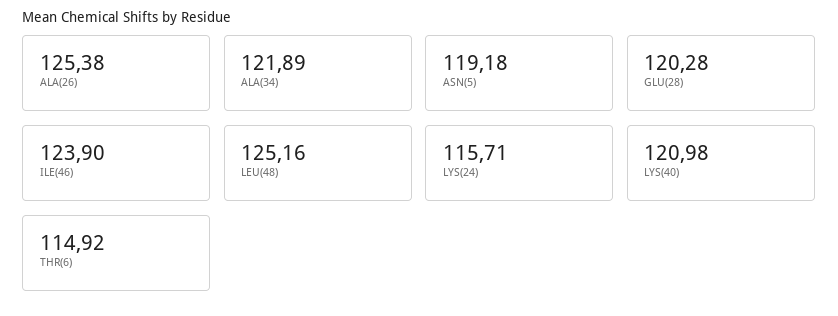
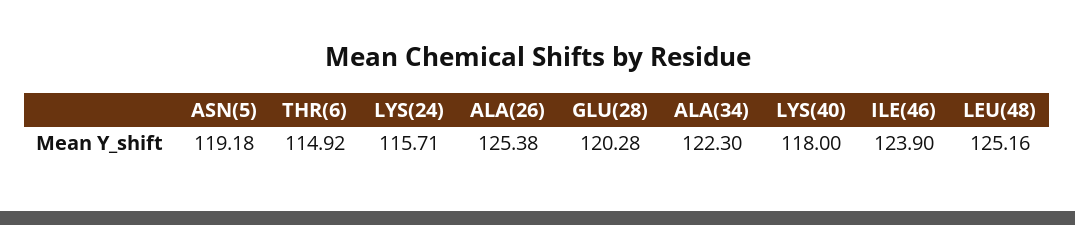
  {
    "ALA(26)": 125.38,
-   "ALA(34)": 121.89,
+   "ALA(34)": 122.3,
    "ASN(5)": 119.18,
    "GLU(28)": 120.28,
    "ILE(46)": 123.9,
    "LEU(48)": 125.16,
    "LYS(24)": 115.71,
-   "LYS(40)": 120.98,
+   "LYS(40)": 118,
    "THR(6)": 114.92
  }

